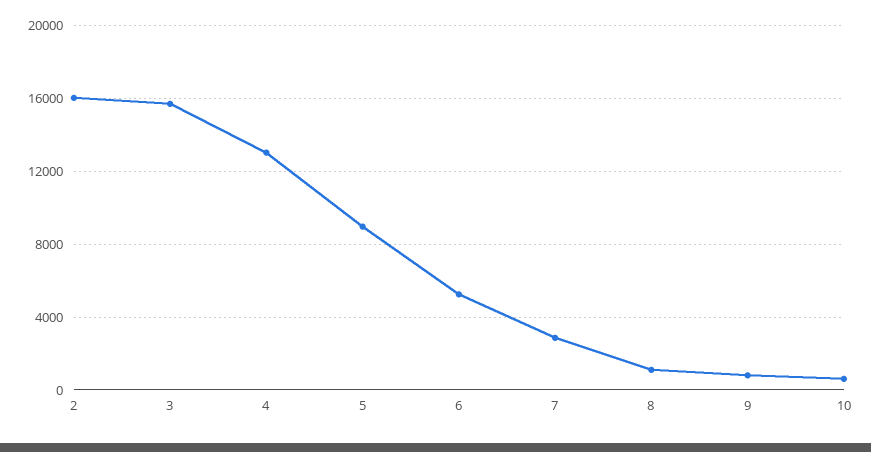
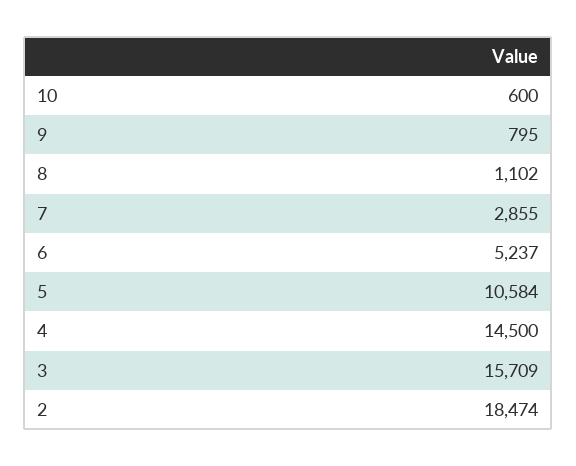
  {
-   "2": 16000,
+   "2": 18474,
    "3": 15709,
-   "4": 13000,
+   "4": 14500,
-   "5": 9000,
+   "5": 10584,
    "6": 5237,
    "7": 2855,
    "8": 1102,
    "9": 795,
    "10": 600
  }

